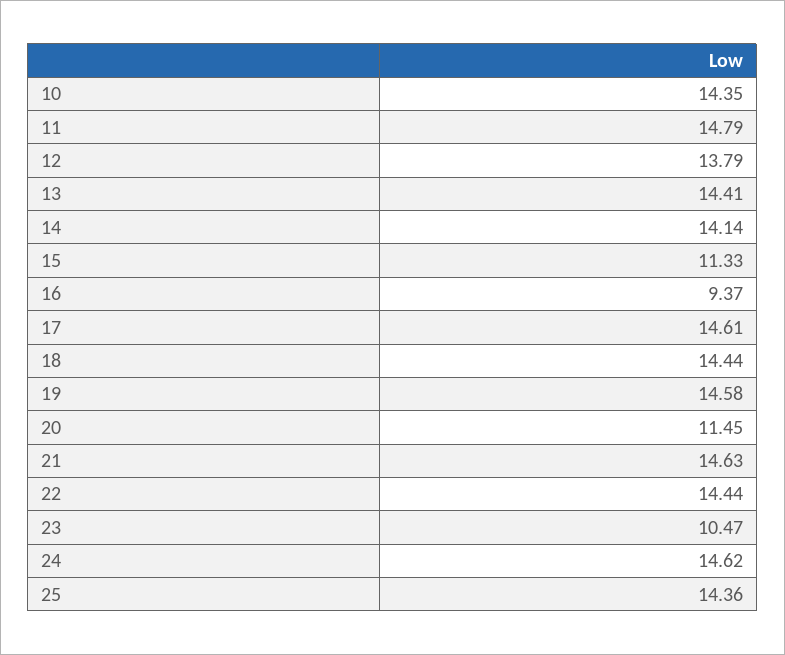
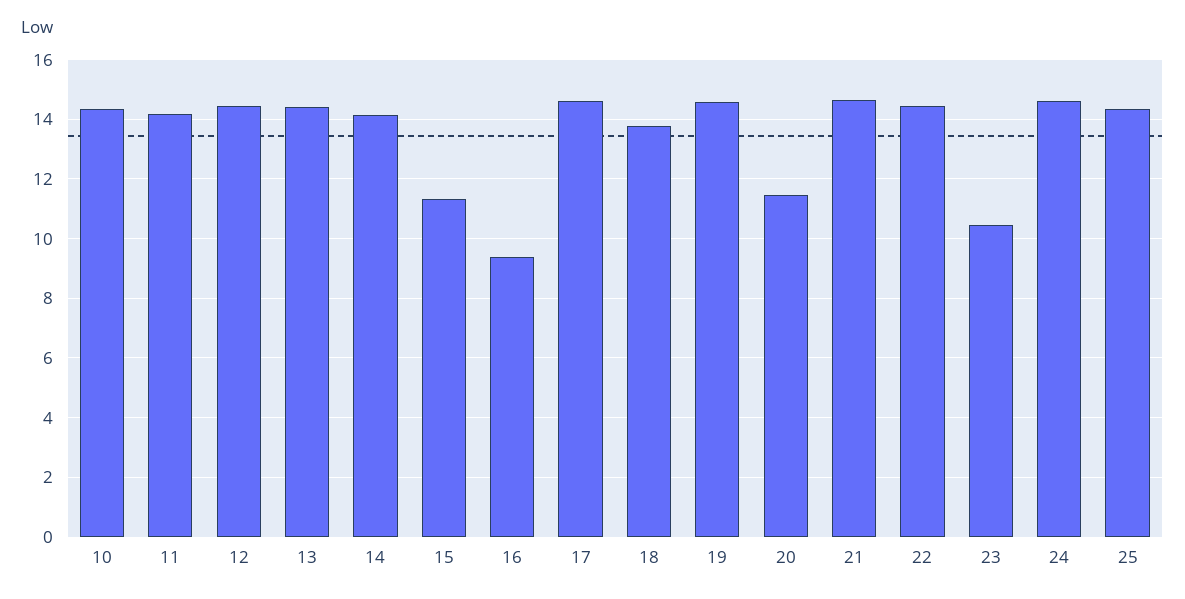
  {
    "10": 14.35,
-   "11": 14.79,
+   "11": 14.25,
-   "12": 13.79,
+   "12": 14.5,
    "13": 14.41,
    "14": 14.14,
    "15": 11.33,
    "16": 9.37,
    "17": 14.61,
-   "18": 14.44,
+   "18": 13.75,
    "19": 14.58,
    "20": 11.45,
    "21": 14.63,
    "22": 14.44,
    "23": 10.47,
    "24": 14.62,
    "25": 14.36
  }

